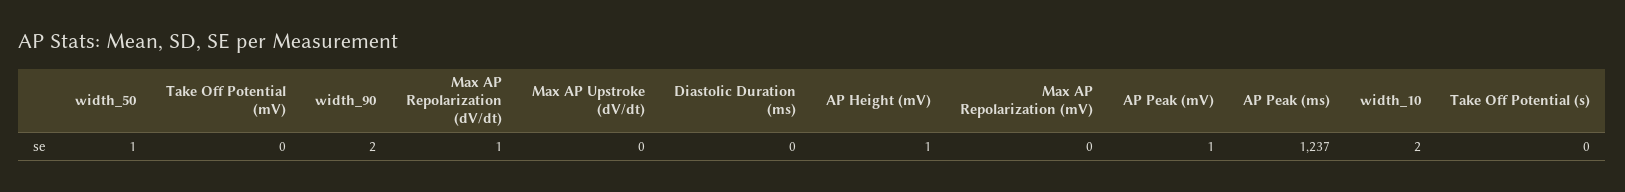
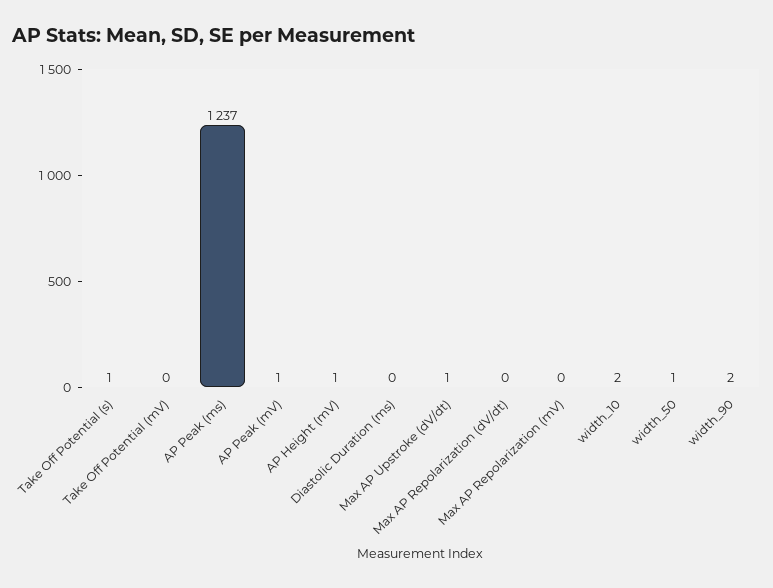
  {
    "width_50": 1,
    "Take Off Potential (mV)": 0,
    "width_90": 2,
-   "Max AP Repolarization (dV/dt)": 1,
+   "Max AP Repolarization (dV/dt)": 0,
-   "Max AP Upstroke (dV/dt)": 0,
+   "Max AP Upstroke (dV/dt)": 1,
    "Diastolic Duration (ms)": 0,
    "AP Height (mV)": 1,
    "Max AP Repolarization (mV)": 0,
    "AP Peak (mV)": 1,
    "AP Peak (ms)": 1237,
    "width_10": 2,
-   "Take Off Potential (s)": 0
+   "Take Off Potential (s)": 1
  }

